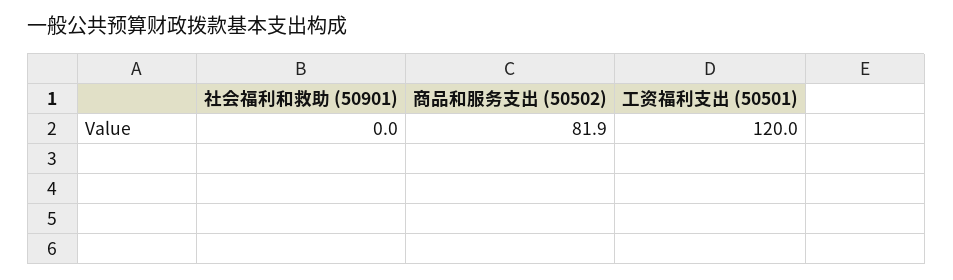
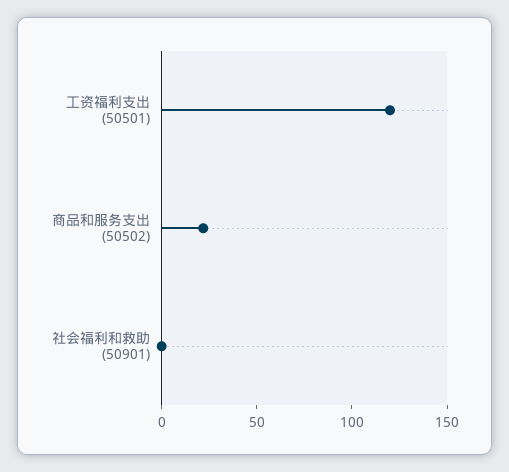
  {
    "社会福利和救助 (50901)": 0,
-   "商品和服务支出 (50502)": 81.9,
+   "商品和服务支出 (50502)": 20,
    "工资福利支出 (50501)": 120
  }

